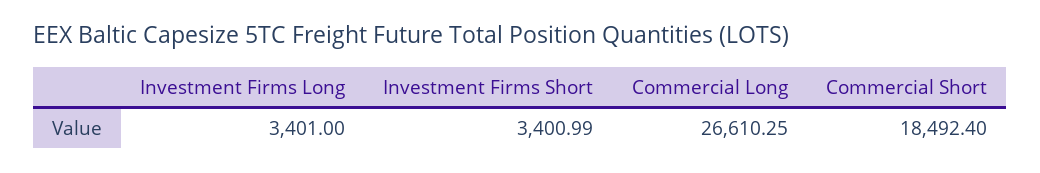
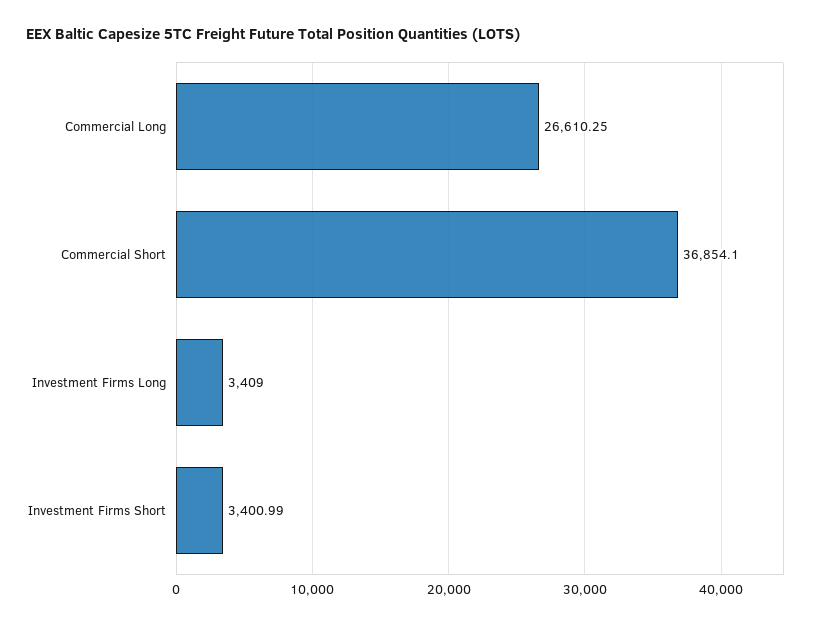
  {
-   "Investment Firms Long": 3401,
+   "Investment Firms Long": 3409,
    "Investment Firms Short": 3400.99,
    "Commercial Long": 26610.25,
-   "Commercial Short": 18492.4
+   "Commercial Short": 36854.1
  }

